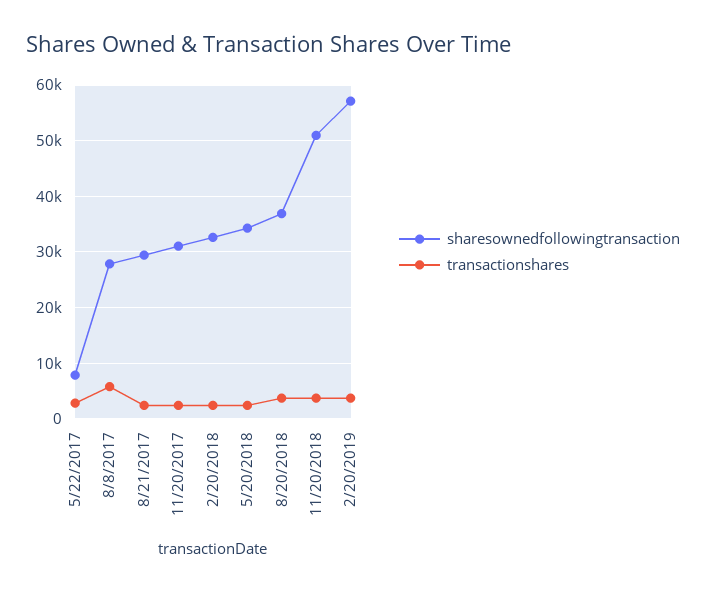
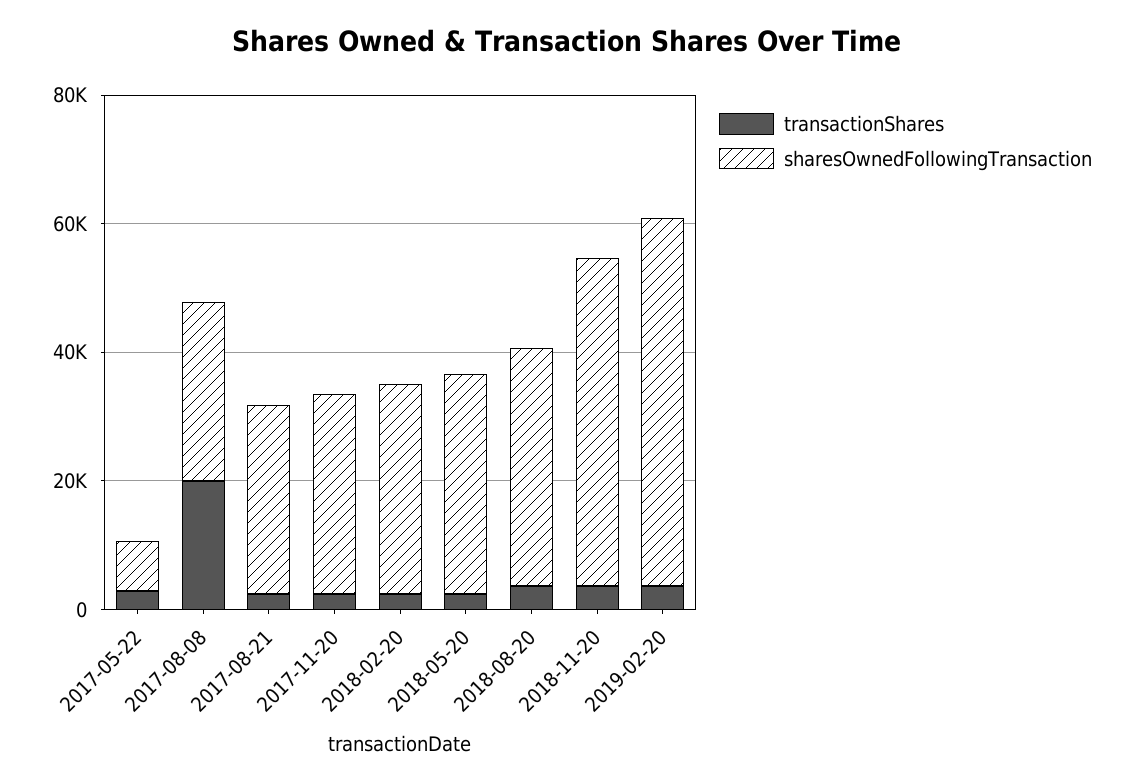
  {
    "sharesownedfollowingtransaction": {
      "5/22/2017": 8000,
      "8/8/2017": 28000,
      "8/21/2017": 30000,
      "11/20/2017": 32000,
      "2/20/2018": 32000,
      "5/20/2018": 34000,
      "8/20/2018": 36000,
      "11/20/2018": 50000,
      "2/20/2019": 58000
    },
    "transactionshares": {
      "5/22/2017": 2000,
-     "8/8/2017": 6000,
+     "8/8/2017": 20000,
      "8/21/2017": 2000,
      "11/20/2017": 2000,
      "2/20/2018": 2000,
      "5/20/2018": 2000,
      "8/20/2018": 4000,
      "11/20/2018": 4000,
      "2/20/2019": 4000
    }
  }

